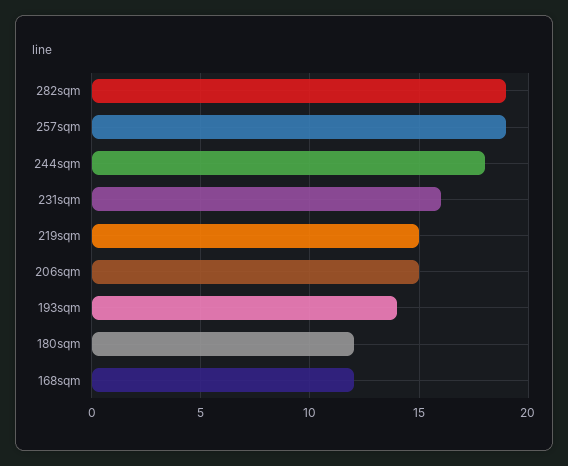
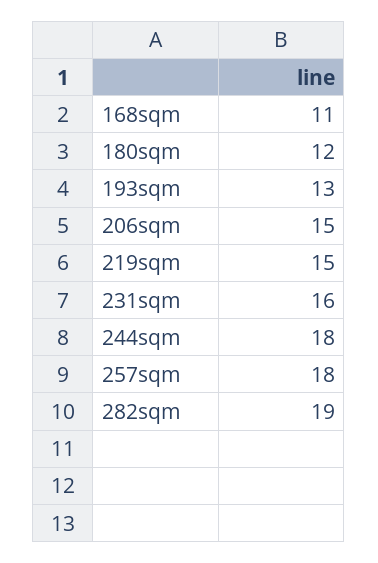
  {
    "282sqm": 19,
-   "257sqm": 19,
+   "257sqm": 18,
    "244sqm": 18,
    "231sqm": 16,
    "219sqm": 15,
    "206sqm": 15,
-   "193sqm": 14,
+   "193sqm": 13,
    "180sqm": 12,
-   "168sqm": 12
+   "168sqm": 11
  }

